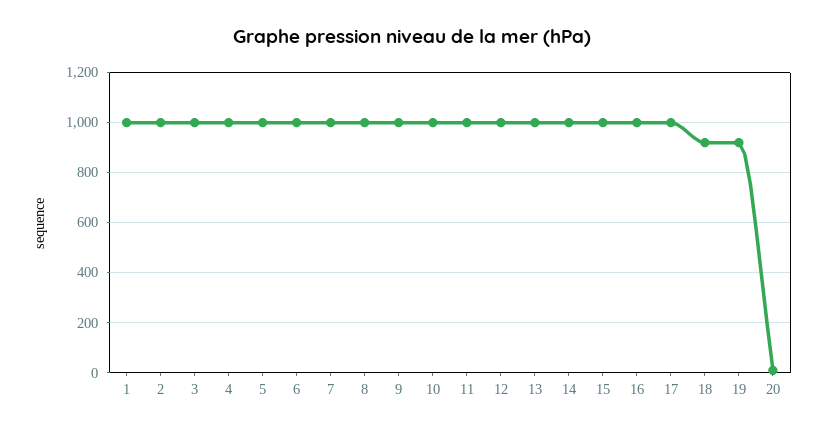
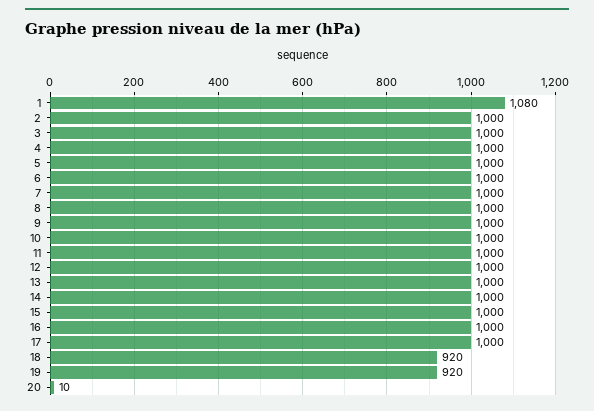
  {
-   "1": 1000,
+   "1": 1080,
    "2": 1000,
    "3": 1000,
    "4": 1000,
    "5": 1000,
    "6": 1000,
    "7": 1000,
    "8": 1000,
    "9": 1000,
    "10": 1000,
    "11": 1000,
    "12": 1000,
    "13": 1000,
    "14": 1000,
    "15": 1000,
    "16": 1000,
    "17": 1000,
    "18": 920,
    "19": 920,
    "20": 10
  }

